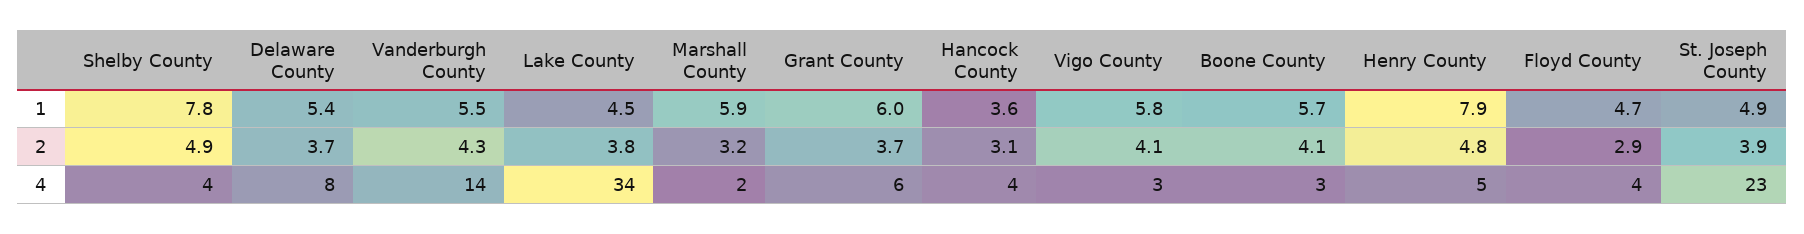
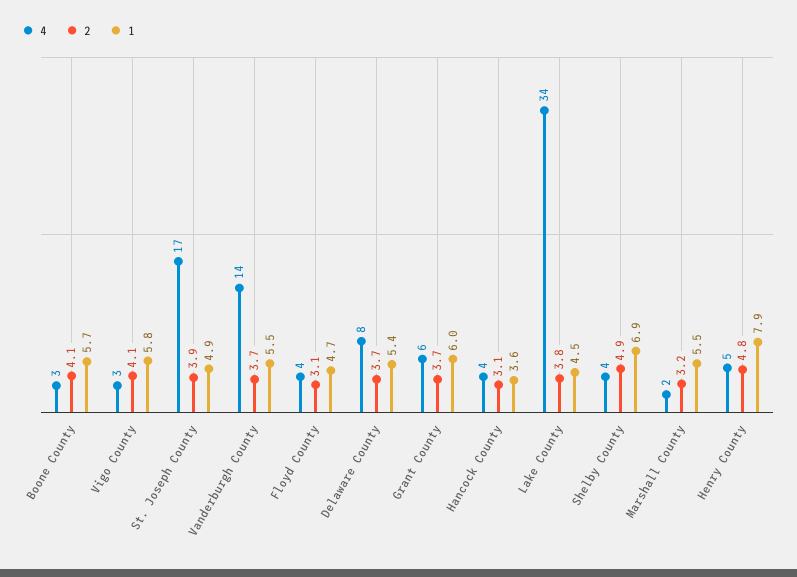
  {
    "1": {
-     "Shelby County": 7.8,
+     "Shelby County": 6.9,
      "Delaware County": 5.4,
      "Vanderburgh County": 5.5,
      "Lake County": 4.5,
-     "Marshall County": 5.9,
+     "Marshall County": 5.5,
      "Grant County": 6,
      "Hancock County": 3.6,
      "Vigo County": 5.8,
      "Boone County": 5.7,
      "Henry County": 7.9,
      "Floyd County": 4.7,
      "St. Joseph County": 4.9
    },
    "2": {
      "Shelby County": 4.9,
      "Delaware County": 3.7,
-     "Vanderburgh County": 4.3,
+     "Vanderburgh County": 3.7,
      "Lake County": 3.8,
      "Marshall County": 3.2,
      "Grant County": 3.7,
      "Hancock County": 3.1,
      "Vigo County": 4.1,
      "Boone County": 4.1,
      "Henry County": 4.8,
-     "Floyd County": 2.9,
+     "Floyd County": 3.1,
      "St. Joseph County": 3.9
    },
    "4": {
      "Shelby County": 4,
      "Delaware County": 8,
      "Vanderburgh County": 14,
      "Lake County": 34,
      "Marshall County": 2,
      "Grant County": 6,
      "Hancock County": 4,
      "Vigo County": 3,
      "Boone County": 3,
      "Henry County": 5,
      "Floyd County": 4,
-     "St. Joseph County": 23
+     "St. Joseph County": 17
    }
  }

